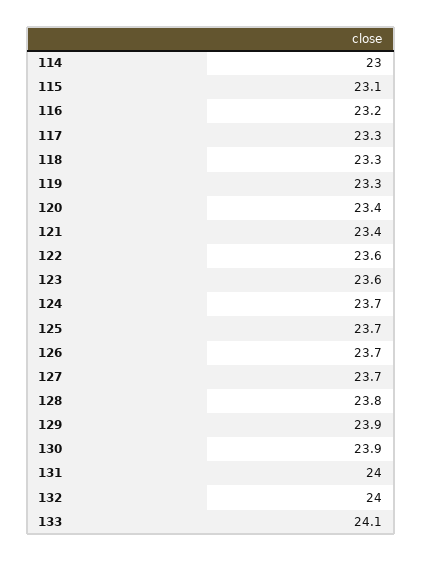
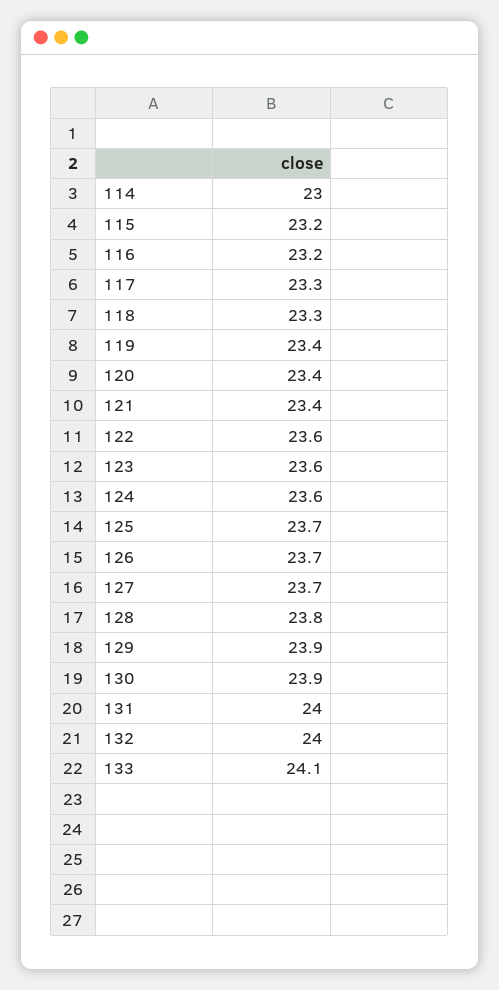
  {
    "114": 23,
-   "115": 23.1,
+   "115": 23.2,
    "116": 23.2,
    "117": 23.3,
    "118": 23.3,
-   "119": 23.3,
+   "119": 23.4,
    "120": 23.4,
    "121": 23.4,
    "122": 23.6,
    "123": 23.6,
-   "124": 23.7,
+   "124": 23.6,
    "125": 23.7,
    "126": 23.7,
    "127": 23.7,
    "128": 23.8,
    "129": 23.9,
    "130": 23.9,
    "131": 24,
    "132": 24,
    "133": 24.1
  }

